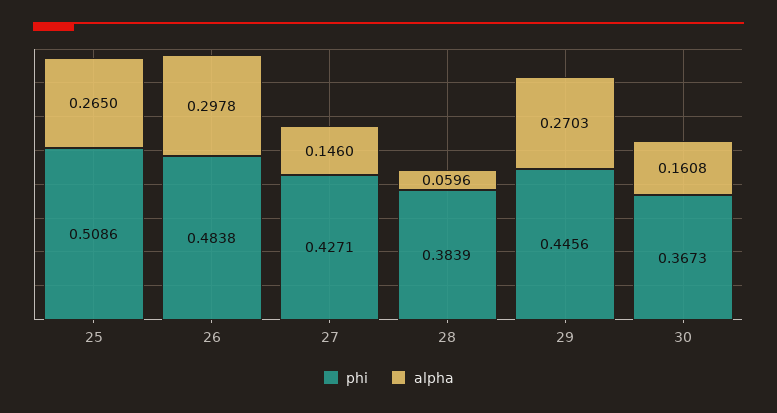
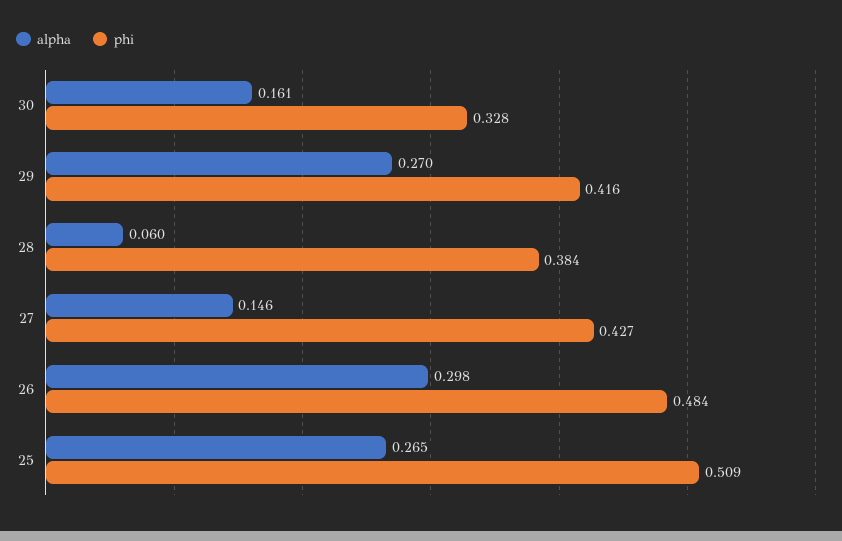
  {
    "phi": {
      "25": 0.5086,
      "26": 0.4838,
      "27": 0.4271,
      "28": 0.3839,
-     "29": 0.4456,
+     "29": 0.416,
-     "30": 0.3673
+     "30": 0.328
    },
    "alpha": {
      "25": 0.265,
      "26": 0.2978,
      "27": 0.146,
      "28": 0.0596,
      "29": 0.2703,
      "30": 0.1608
    }
  }

